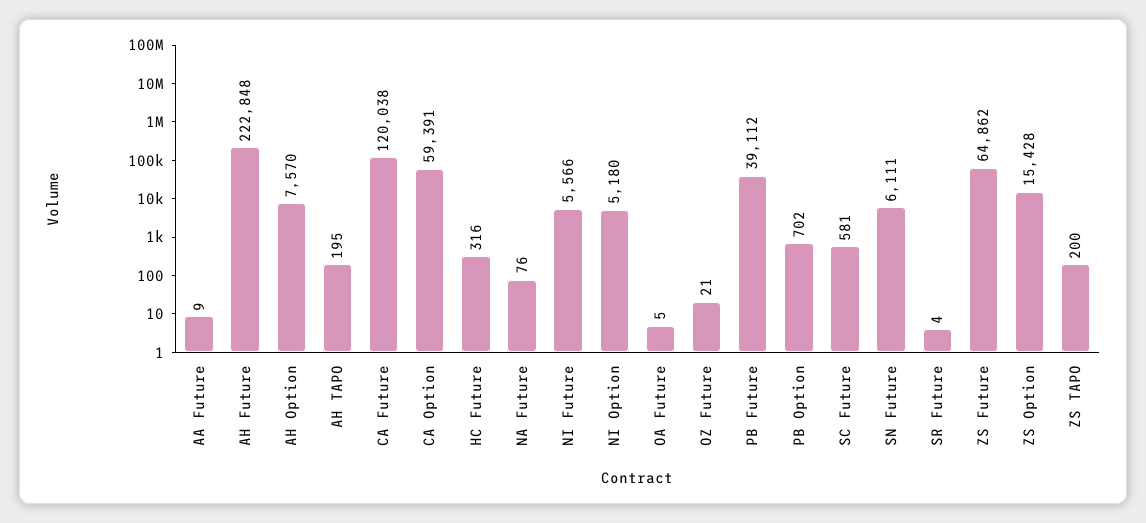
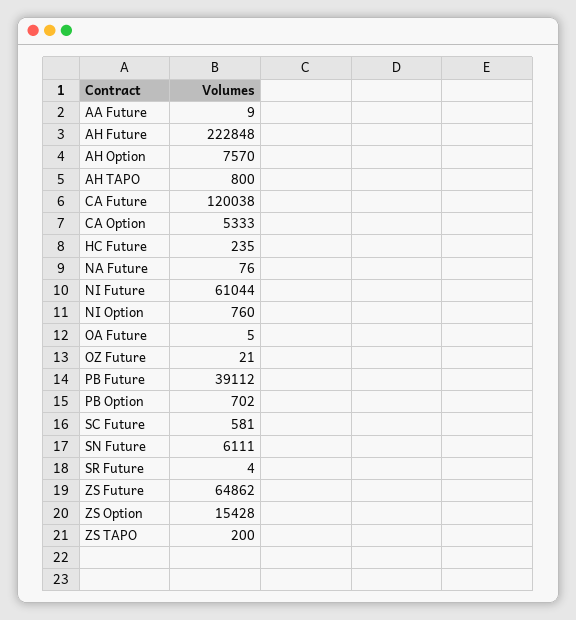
  {
    "AA Future": 9,
    "AH Future": 222848,
    "AH Option": 7570,
-   "AH TAPO": 195,
+   "AH TAPO": 800,
    "CA Future": 120038,
-   "CA Option": 59391,
+   "CA Option": 5333,
-   "HC Future": 316,
+   "HC Future": 235,
    "NA Future": 76,
-   "NI Future": 5566,
+   "NI Future": 61044,
-   "NI Option": 5180,
+   "NI Option": 760,
    "OA Future": 5,
    "OZ Future": 21,
    "PB Future": 39112,
    "PB Option": 702,
    "SC Future": 581,
    "SN Future": 6111,
    "SR Future": 4,
    "ZS Future": 64862,
    "ZS Option": 15428,
    "ZS TAPO": 200
  }

